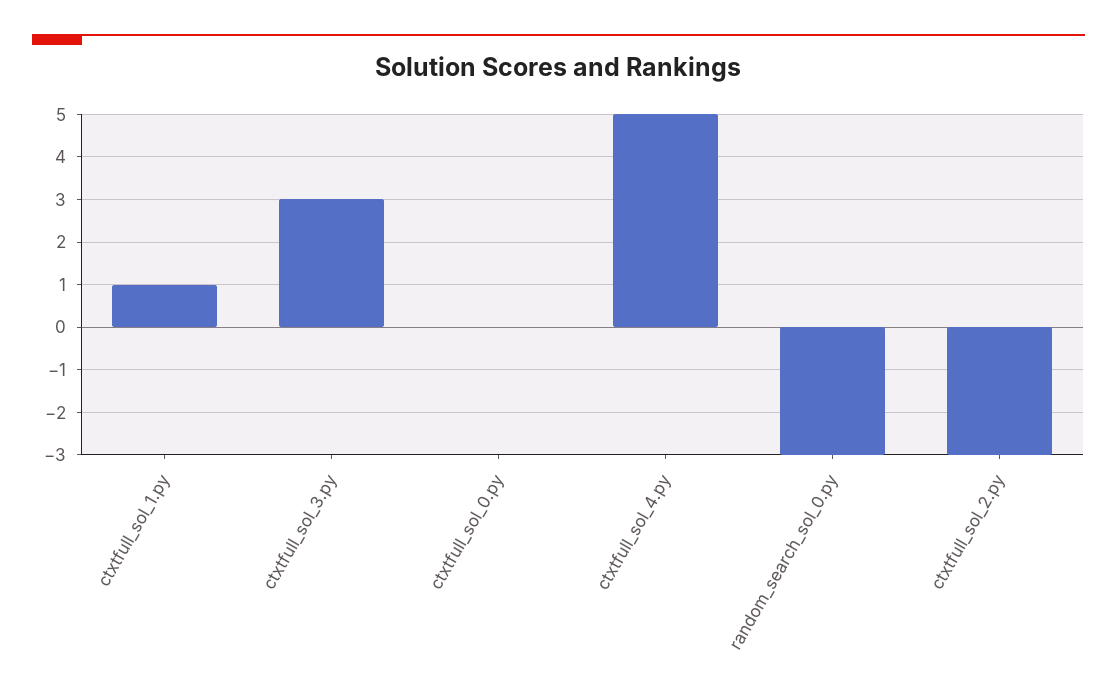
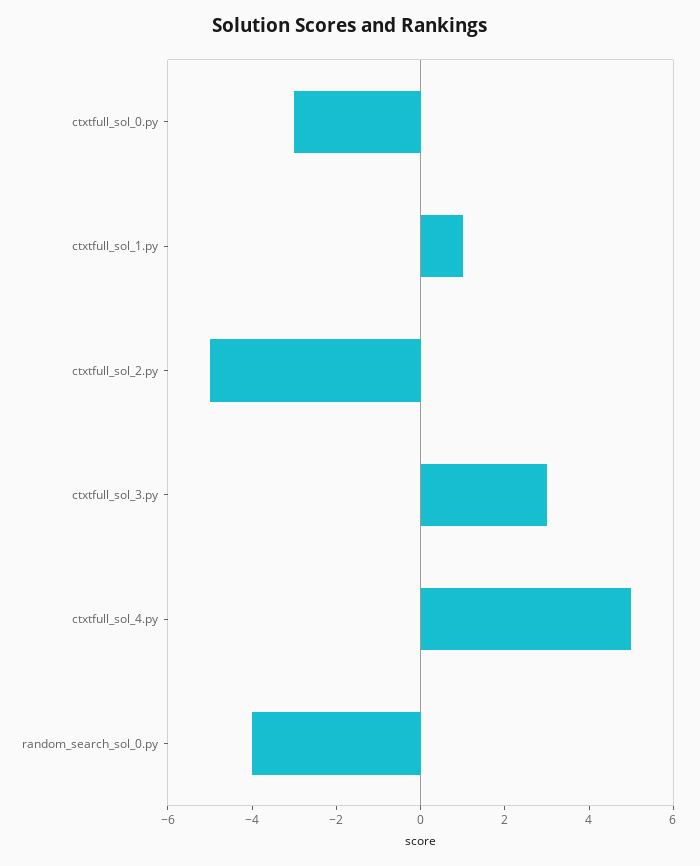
  {
    "ctxtfull_sol_1.py": 1,
    "ctxtfull_sol_3.py": 3,
-   "ctxtfull_sol_0.py": 0,
+   "ctxtfull_sol_0.py": -3,
    "ctxtfull_sol_4.py": 5,
-   "random_search_sol_0.py": -3,
+   "random_search_sol_0.py": -4,
-   "ctxtfull_sol_2.py": -3
+   "ctxtfull_sol_2.py": -5
  }

